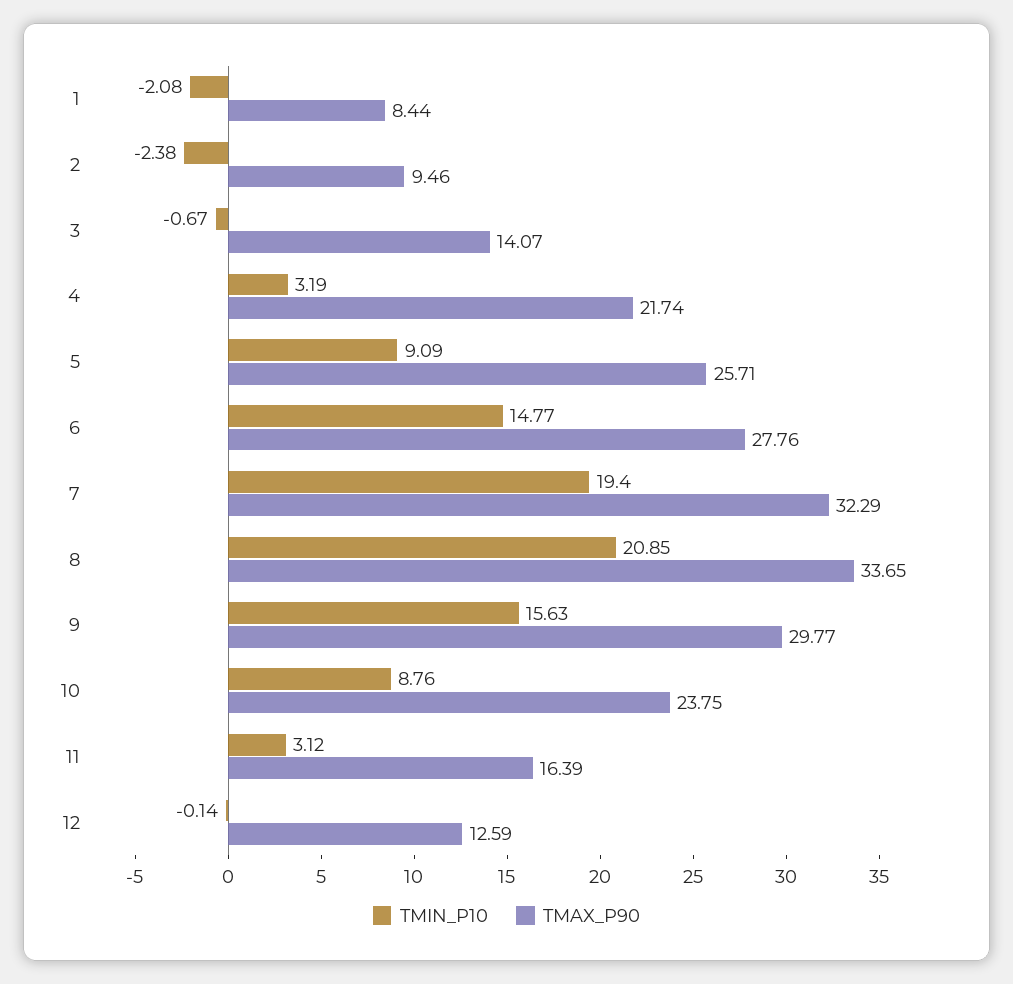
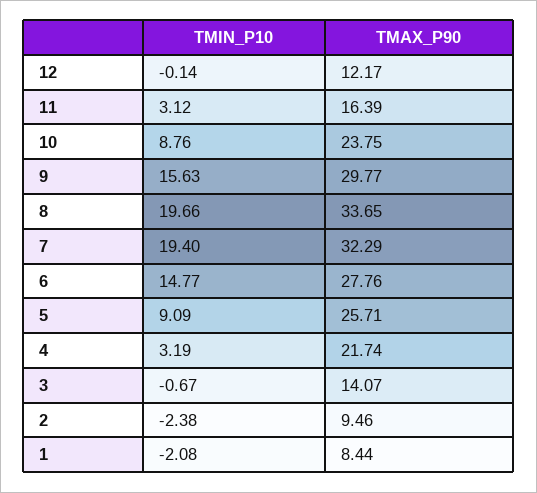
  {
    "TMIN_P10": {
      "1": -2.08,
      "2": -2.38,
      "3": -0.67,
      "4": 3.19,
      "5": 9.09,
      "6": 14.77,
      "7": 19.4,
-     "8": 20.85,
+     "8": 19.66,
      "9": 15.63,
      "10": 8.76,
      "11": 3.12,
      "12": -0.14
    },
    "TMAX_P90": {
      "1": 8.44,
      "2": 9.46,
      "3": 14.07,
      "4": 21.74,
      "5": 25.71,
      "6": 27.76,
      "7": 32.29,
      "8": 33.65,
      "9": 29.77,
      "10": 23.75,
      "11": 16.39,
-     "12": 12.59
+     "12": 12.17
    }
  }

